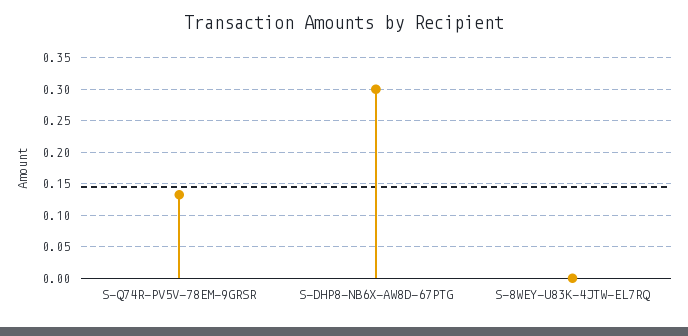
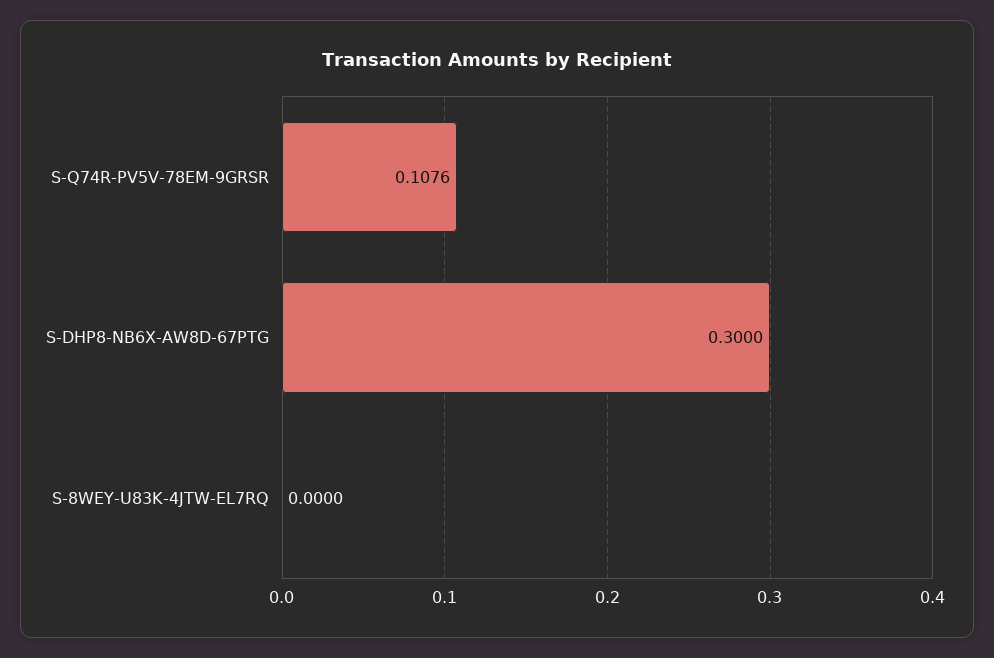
  {
-   "S-Q74R-PV5V-78EM-9GRSR": 0.13,
+   "S-Q74R-PV5V-78EM-9GRSR": 0.1076,
    "S-DHP8-NB6X-AW8D-67PTG": 0.3,
    "S-8WEY-U83K-4JTW-EL7RQ": 0
  }

